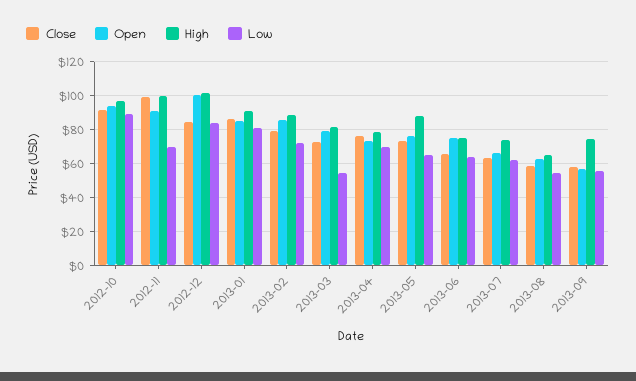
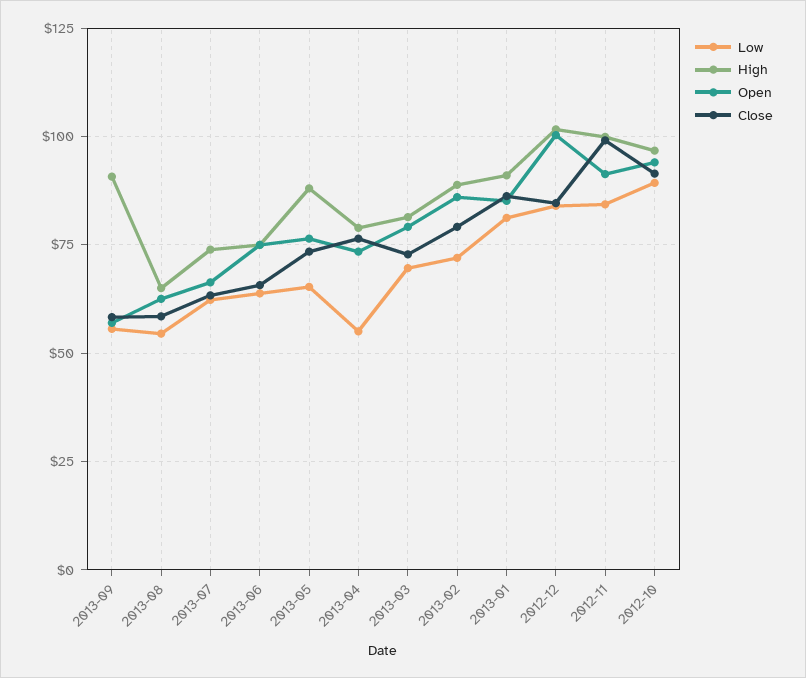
  {
    "Close": {
      "2012-10": 92.5,
      "2012-11": 100,
      "2012-12": 85,
      "2013-01": 85,
      "2013-02": 80,
      "2013-03": 72.5,
      "2013-04": 77.5,
      "2013-05": 72.5,
      "2013-06": 65,
      "2013-07": 62.5,
      "2013-08": 57.5,
      "2013-09": 57.5
    },
    "Open": {
      "2012-10": 95,
      "2012-11": 92.5,
      "2012-12": 100,
      "2013-01": 85,
      "2013-02": 85,
      "2013-03": 80,
      "2013-04": 72.5,
      "2013-05": 77.5,
      "2013-06": 75,
      "2013-07": 67.5,
      "2013-08": 62.5,
      "2013-09": 57.5
    },
    "High": {
      "2012-10": 97.5,
      "2012-11": 100,
      "2012-12": 102.5,
      "2013-01": 90,
      "2013-02": 90,
      "2013-03": 82.5,
      "2013-04": 80,
      "2013-05": 87.5,
      "2013-06": 75,
      "2013-07": 75,
      "2013-08": 65,
-     "2013-09": 75
+     "2013-09": 90
    },
    "Low": {
      "2012-10": 90,
-     "2012-11": 70,
+     "2012-11": 85,
      "2012-12": 85,
      "2013-01": 80,
      "2013-02": 72.5,
-     "2013-03": 55,
+     "2013-03": 70,
-     "2013-04": 70,
+     "2013-04": 55,
      "2013-05": 65,
      "2013-06": 65,
      "2013-07": 62.5,
      "2013-08": 55,
      "2013-09": 55
    }
  }

